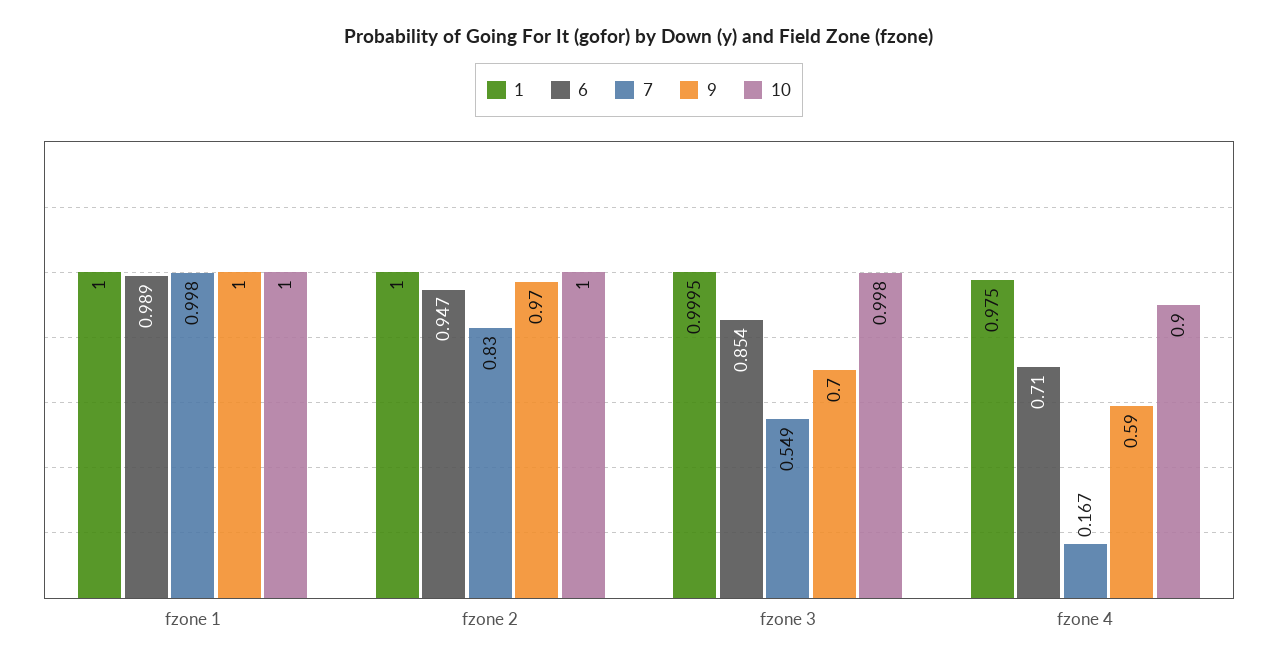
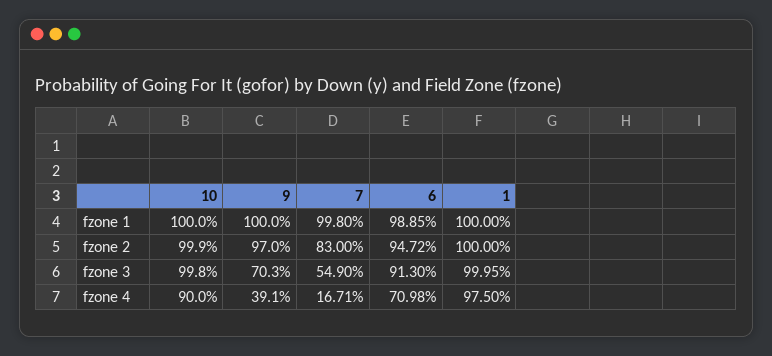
  {
    "1": {
      "fzone 1": 1,
      "fzone 2": 1,
      "fzone 3": 0.9995,
      "fzone 4": 0.975
    },
    "6": {
      "fzone 1": 0.9885,
      "fzone 2": 0.9472,
-     "fzone 3": 0.854,
+     "fzone 3": 0.913,
      "fzone 4": 0.7098
    },
    "7": {
      "fzone 1": 0.998,
      "fzone 2": 0.83,
      "fzone 3": 0.549,
      "fzone 4": 0.1671
    },
    "9": {
      "fzone 1": 1,
      "fzone 2": 0.97,
      "fzone 3": 0.703,
-     "fzone 4": 0.59
+     "fzone 4": 0.391
    },
    "10": {
      "fzone 1": 1,
-     "fzone 2": 1,
+     "fzone 2": 0.999,
      "fzone 3": 0.998,
      "fzone 4": 0.9
    }
  }

